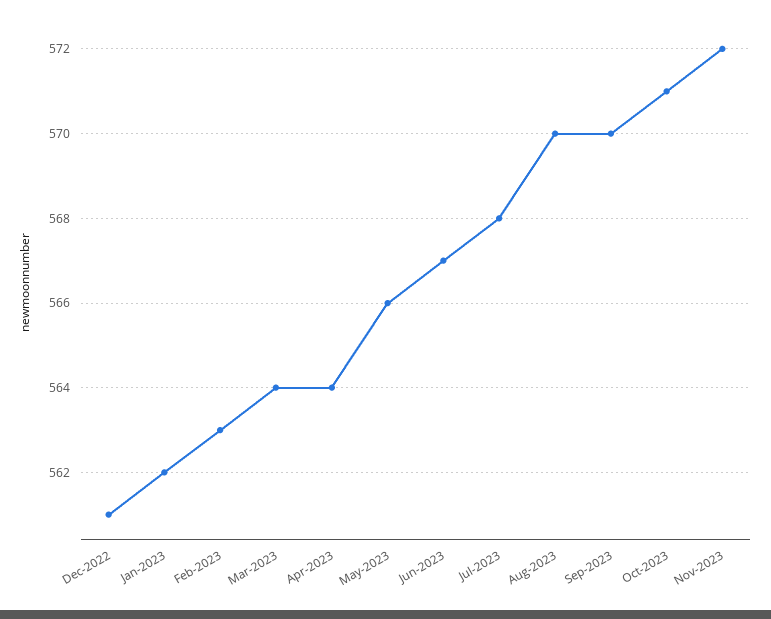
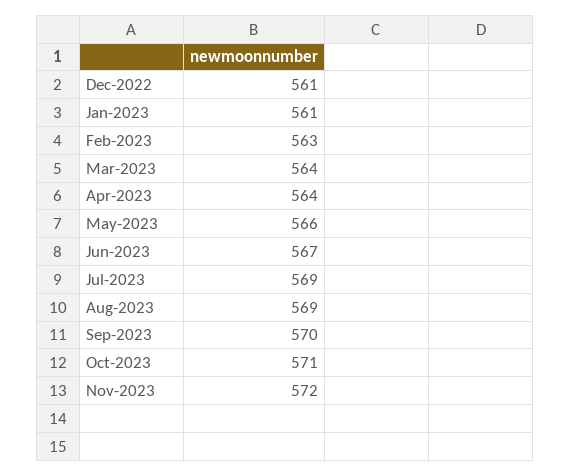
  {
    "Dec-2022": 561,
-   "Jan-2023": 562,
+   "Jan-2023": 561,
    "Feb-2023": 563,
    "Mar-2023": 564,
    "Apr-2023": 564,
    "May-2023": 566,
    "Jun-2023": 567,
-   "Jul-2023": 568,
+   "Jul-2023": 569,
-   "Aug-2023": 570,
+   "Aug-2023": 569,
    "Sep-2023": 570,
    "Oct-2023": 571,
    "Nov-2023": 572
  }

